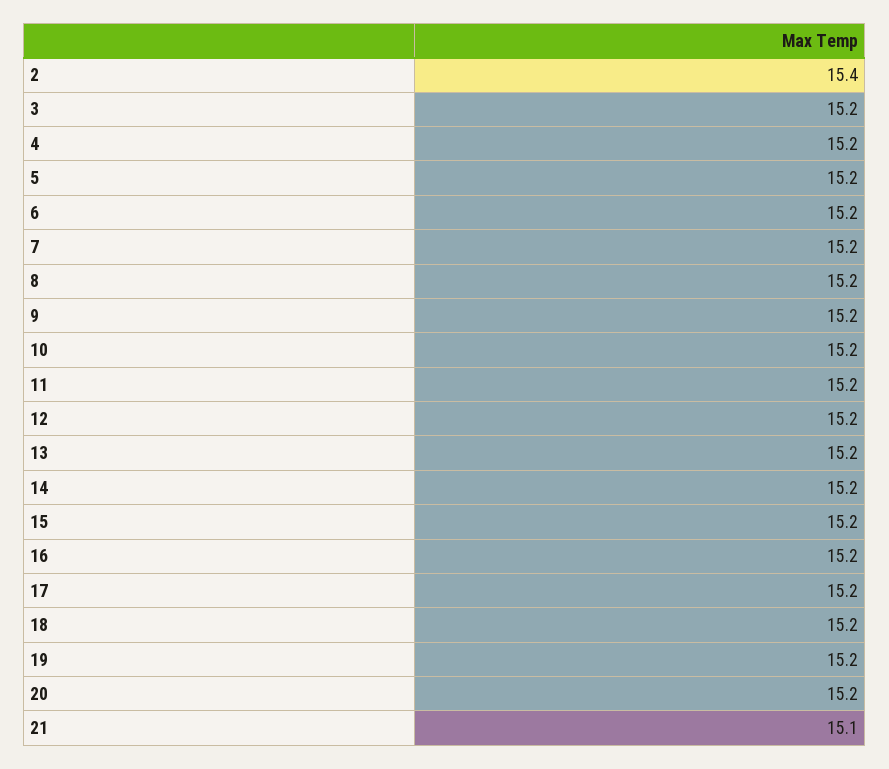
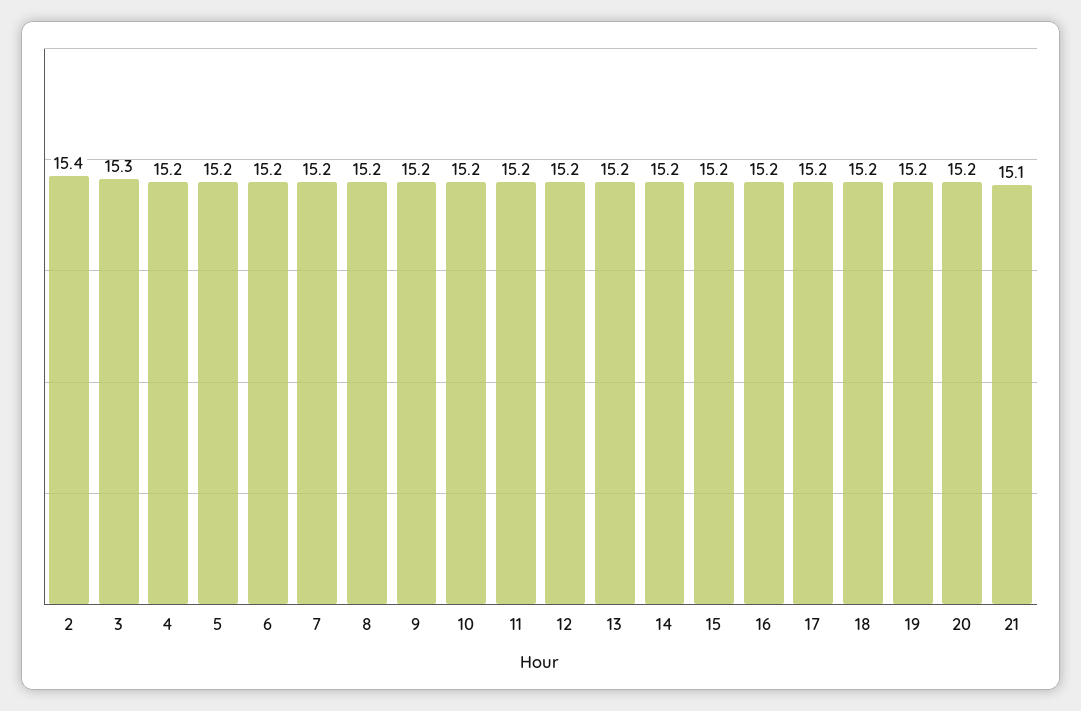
  {
    "2": 15.4,
-   "3": 15.2,
+   "3": 15.3,
    "4": 15.2,
    "5": 15.2,
    "6": 15.2,
    "7": 15.2,
    "8": 15.2,
    "9": 15.2,
    "10": 15.2,
    "11": 15.2,
    "12": 15.2,
    "13": 15.2,
    "14": 15.2,
    "15": 15.2,
    "16": 15.2,
    "17": 15.2,
    "18": 15.2,
    "19": 15.2,
    "20": 15.2,
    "21": 15.1
  }

